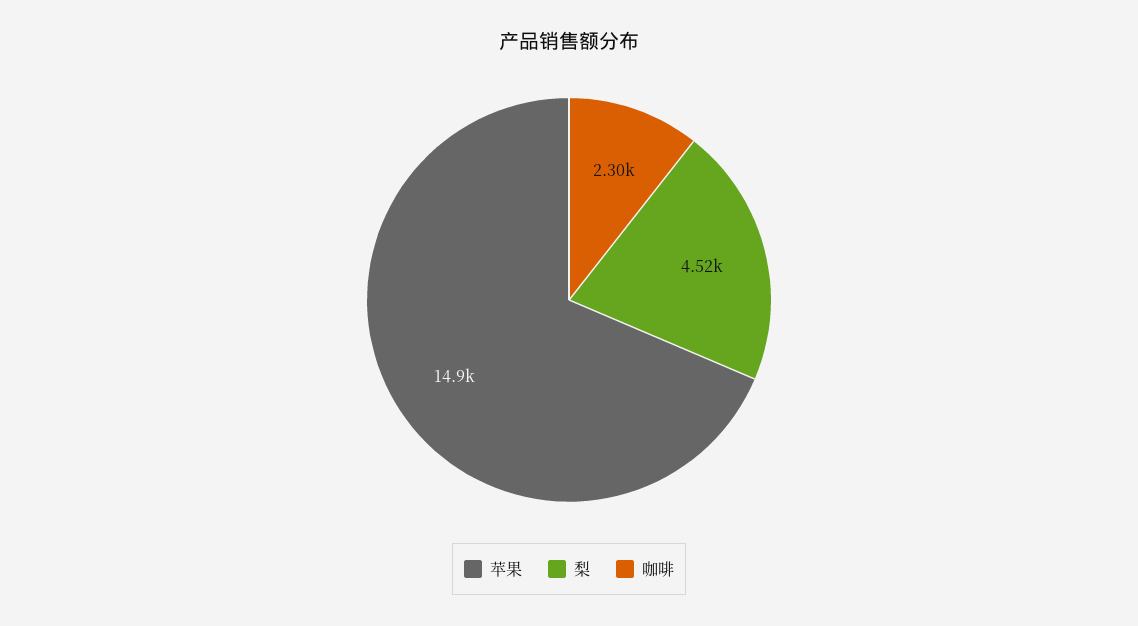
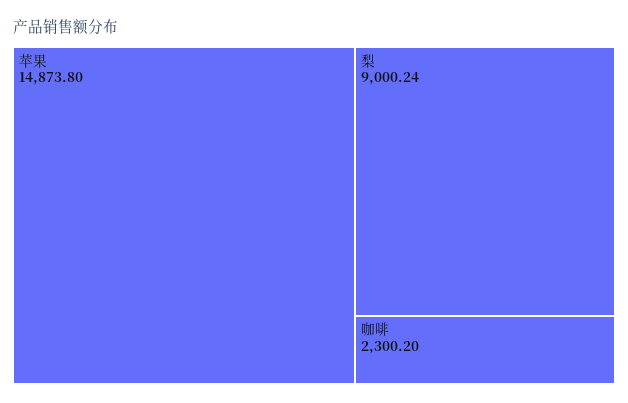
  {
    "苹果": 14873.8,
-   "梨": 4520,
+   "梨": 9000.24,
    "咖啡": 2300.2
  }

